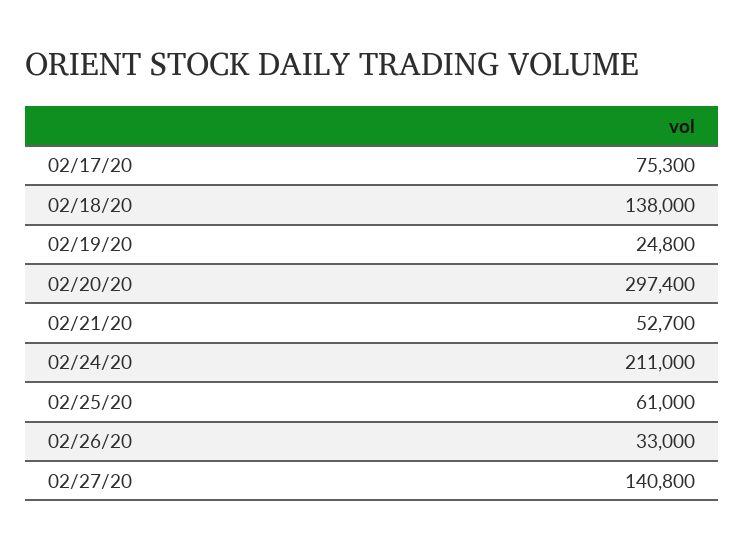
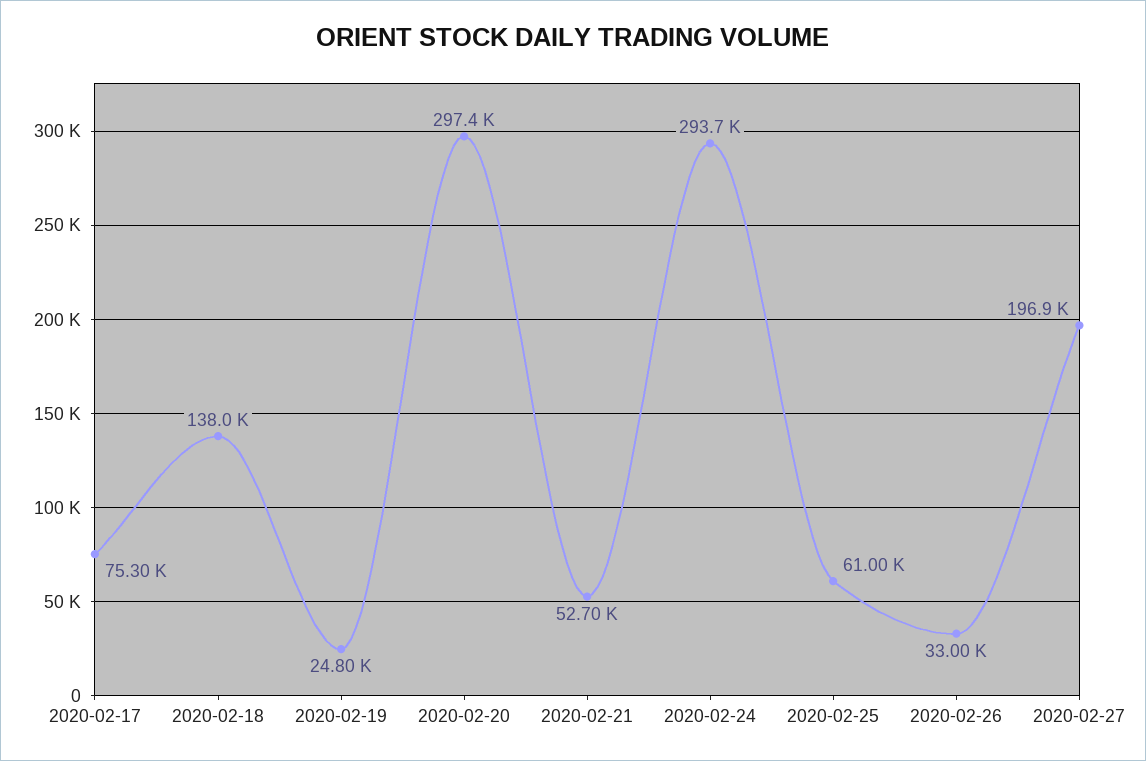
  {
    "02/17/20": 75300,
    "02/18/20": 138000,
    "02/19/20": 24800,
    "02/20/20": 297400,
    "02/21/20": 52700,
-   "02/24/20": 211000,
+   "02/24/20": 293700,
    "02/25/20": 61000,
    "02/26/20": 33000,
-   "02/27/20": 140800
+   "02/27/20": 196900
  }

